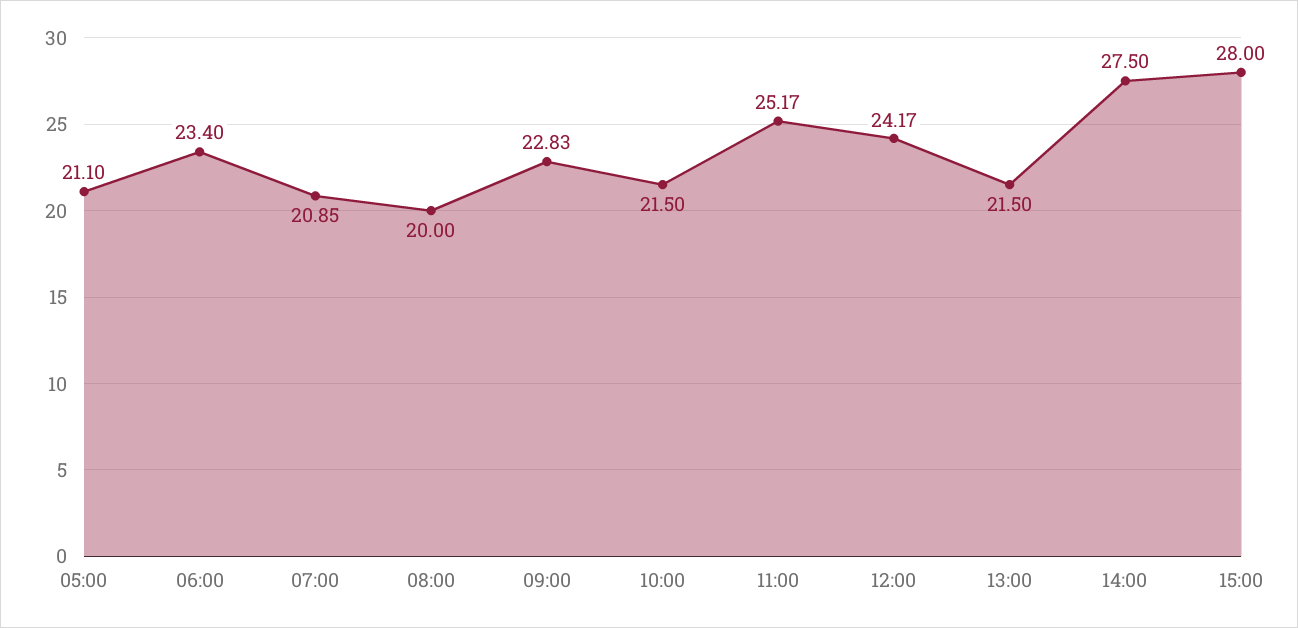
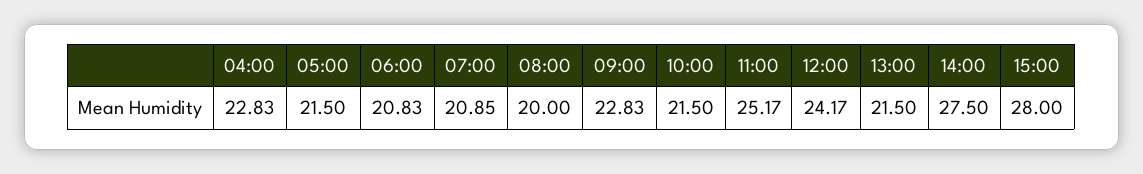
  {
-   "05:00": 21.1,
+   "05:00": 21.5,
-   "06:00": 23.4,
+   "06:00": 20.83,
    "07:00": 20.85,
    "08:00": 20,
    "09:00": 22.83,
    "10:00": 21.5,
    "11:00": 25.17,
    "12:00": 24.17,
    "13:00": 21.5,
    "14:00": 27.5,
-   "15:00": 28
+   "15:00": 28,
+   "04:00": 22.83
  }

